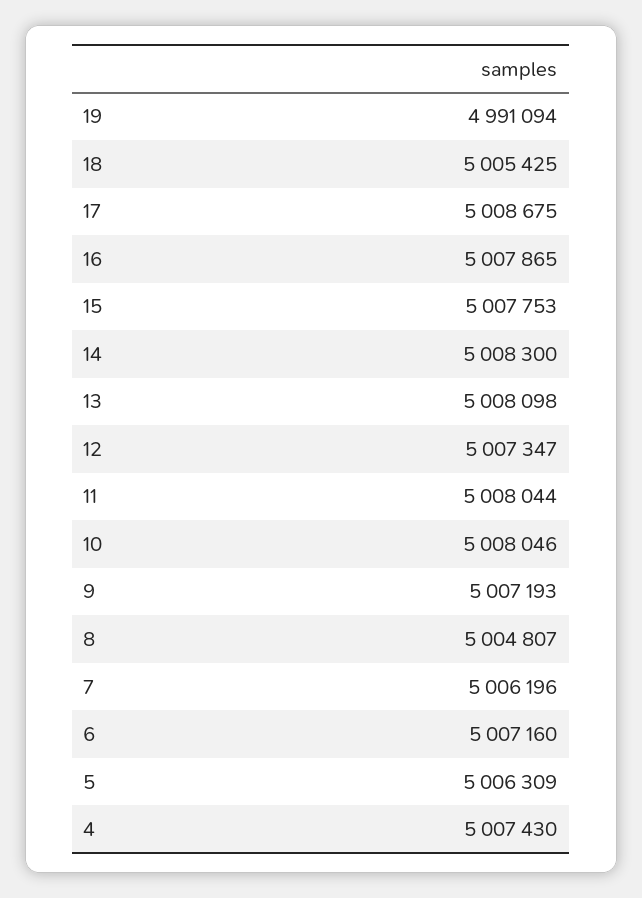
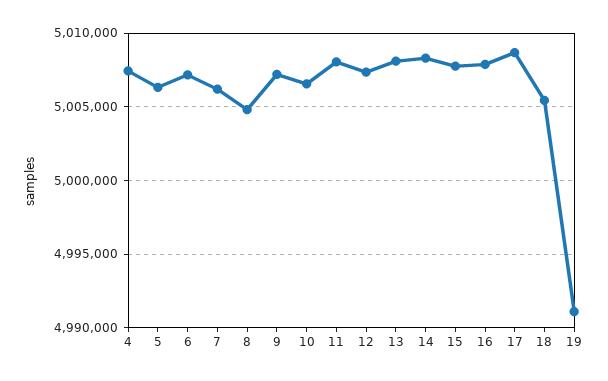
  {
    "19": 4991094,
    "18": 5005425,
    "17": 5008675,
    "16": 5007865,
    "15": 5007753,
    "14": 5008300,
    "13": 5008098,
    "12": 5007347,
    "11": 5008044,
-   "10": 5008046,
+   "10": 5006500,
    "9": 5007193,
    "8": 5004807,
    "7": 5006196,
    "6": 5007160,
    "5": 5006309,
    "4": 5007430
  }

